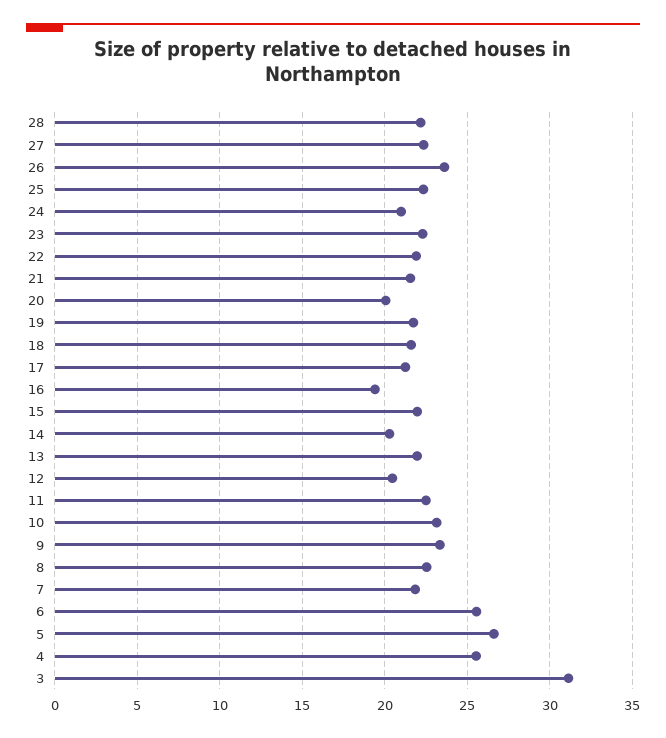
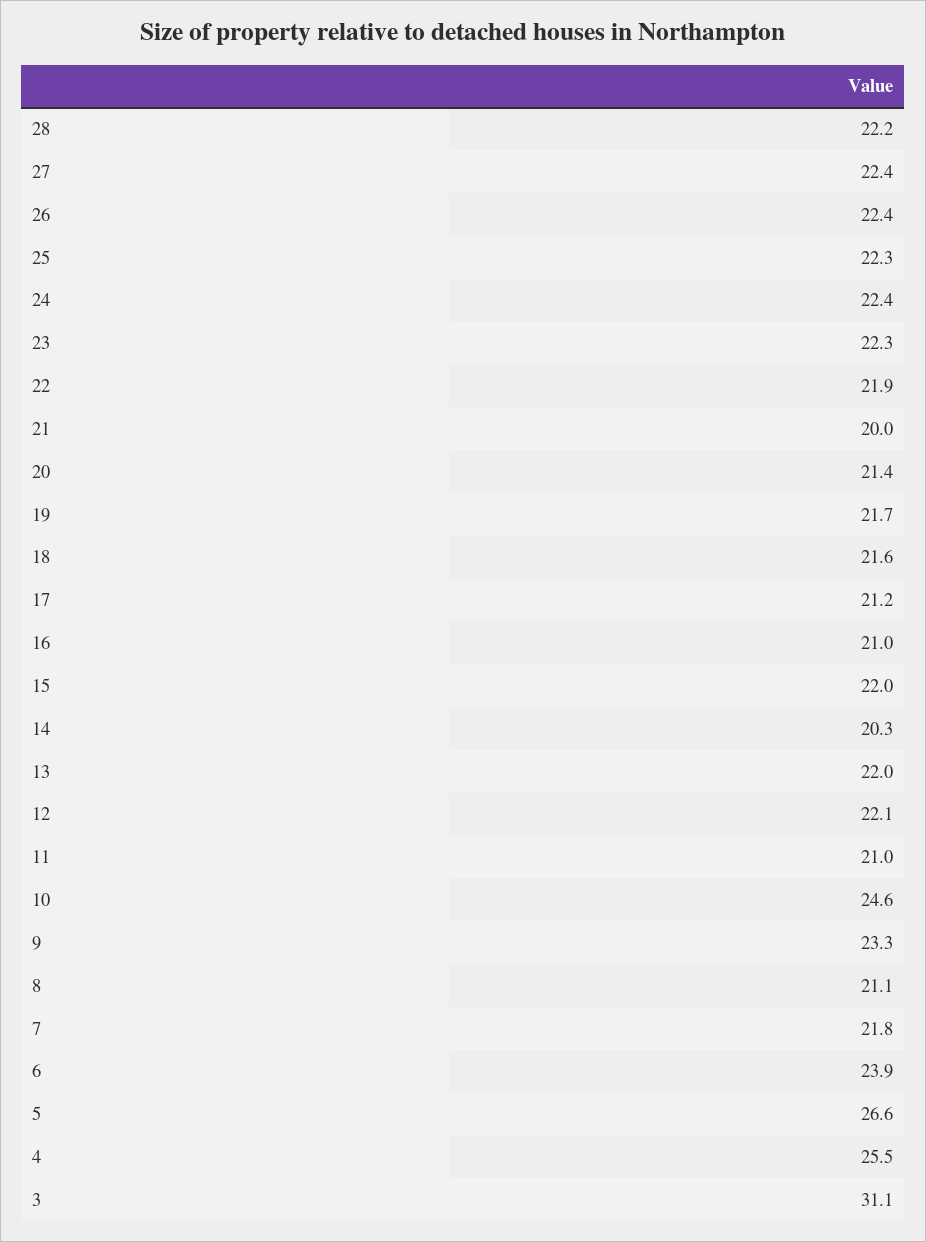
  {
    "28": 22.2,
    "27": 22.4,
-   "26": 23.5,
+   "26": 22.4,
    "25": 22.3,
-   "24": 21,
+   "24": 22.4,
    "23": 22.3,
    "22": 21.9,
-   "21": 21.5,
+   "21": 20,
-   "20": 20,
+   "20": 21.4,
    "19": 21.7,
    "18": 21.6,
    "17": 21.2,
-   "16": 19.5,
+   "16": 21,
    "15": 22,
    "14": 20.3,
    "13": 22,
-   "12": 20.5,
+   "12": 22.1,
-   "11": 22.5,
+   "11": 21,
-   "10": 23,
+   "10": 24.6,
    "9": 23.3,
-   "8": 22.5,
+   "8": 21.1,
    "7": 21.8,
-   "6": 25.5,
+   "6": 23.9,
    "5": 26.6,
    "4": 25.5,
    "3": 31.1
  }

